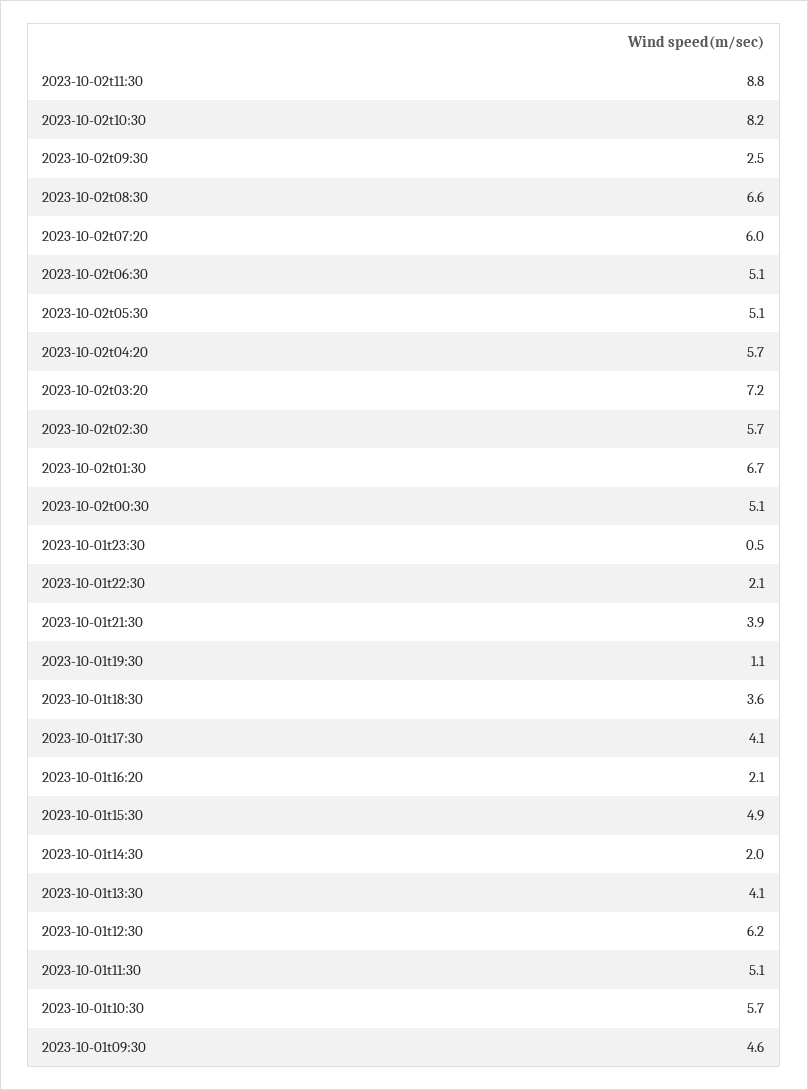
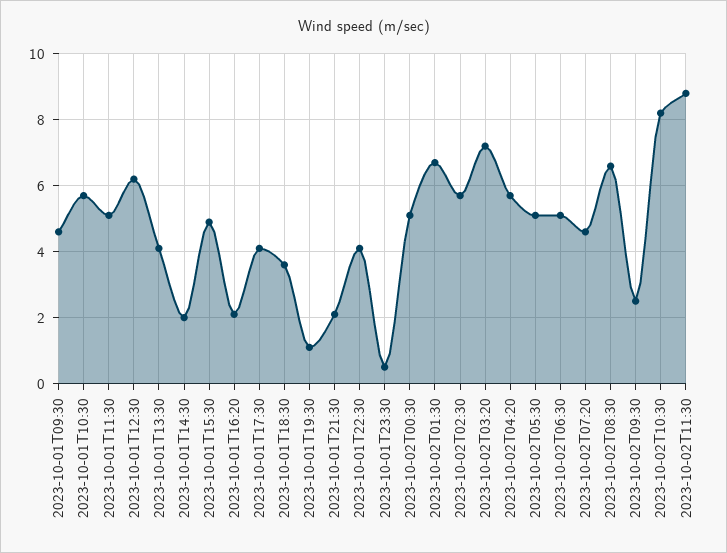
  {
    "2023-10-02t11:30": 8.8,
    "2023-10-02t10:30": 8.2,
    "2023-10-02t09:30": 2.5,
    "2023-10-02t08:30": 6.6,
-   "2023-10-02t07:20": 6,
+   "2023-10-02t07:20": 4.5,
    "2023-10-02t06:30": 5.1,
    "2023-10-02t05:30": 5.1,
    "2023-10-02t04:20": 5.7,
    "2023-10-02t03:20": 7.2,
    "2023-10-02t02:30": 5.7,
    "2023-10-02t01:30": 6.7,
    "2023-10-02t00:30": 5.1,
    "2023-10-01t23:30": 0.5,
-   "2023-10-01t22:30": 2.1,
+   "2023-10-01t22:30": 4,
-   "2023-10-01t21:30": 3.9,
+   "2023-10-01t21:30": 2,
    "2023-10-01t19:30": 1.1,
    "2023-10-01t18:30": 3.6,
    "2023-10-01t17:30": 4.1,
    "2023-10-01t16:20": 2.1,
    "2023-10-01t15:30": 4.9,
    "2023-10-01t14:30": 2,
    "2023-10-01t13:30": 4.1,
    "2023-10-01t12:30": 6.2,
    "2023-10-01t11:30": 5.1,
    "2023-10-01t10:30": 5.7,
    "2023-10-01t09:30": 4.6
  }

